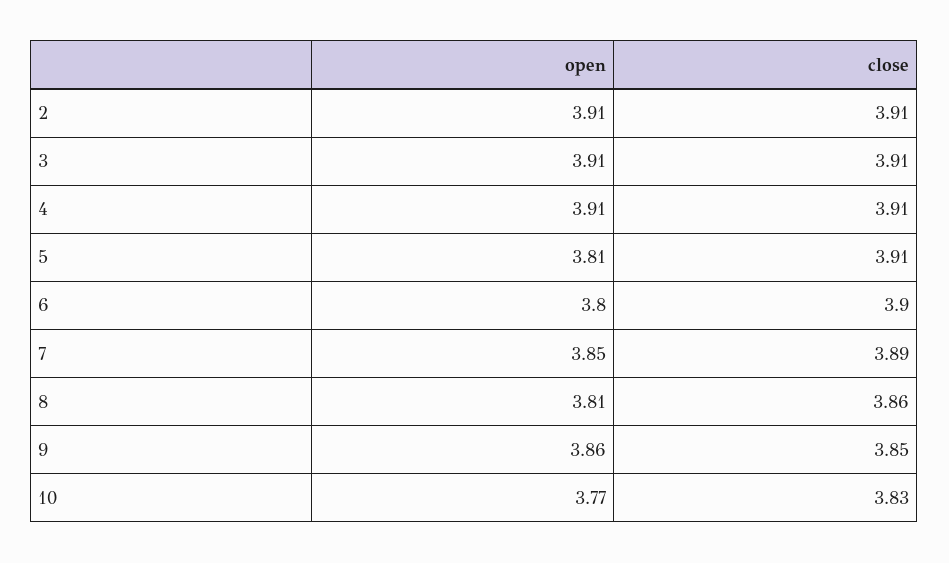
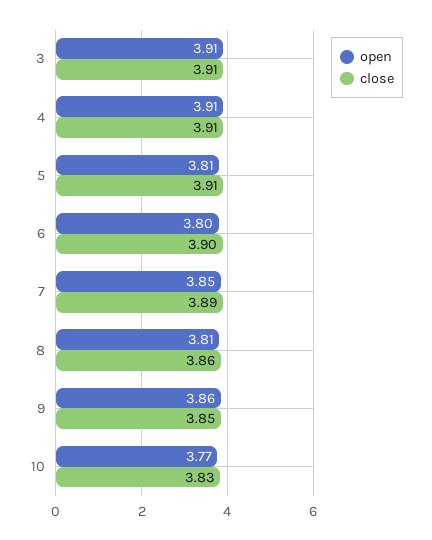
  {
    "open": {
-     "2": 3.91,
      "3": 3.91,
      "4": 3.91,
      "5": 3.81,
      "6": 3.8,
      "7": 3.85,
      "8": 3.81,
      "9": 3.86,
      "10": 3.77
    },
    "close": {
-     "2": 3.91,
      "3": 3.91,
      "4": 3.91,
      "5": 3.91,
      "6": 3.9,
      "7": 3.89,
      "8": 3.86,
      "9": 3.85,
      "10": 3.83
    }
  }

